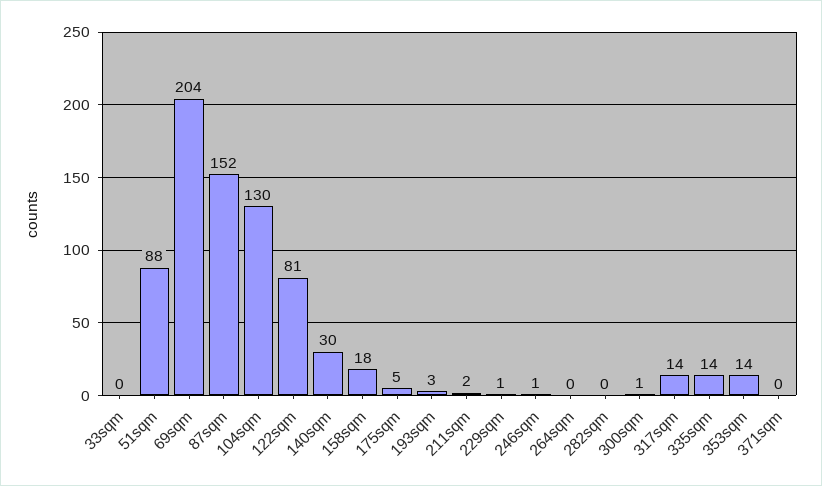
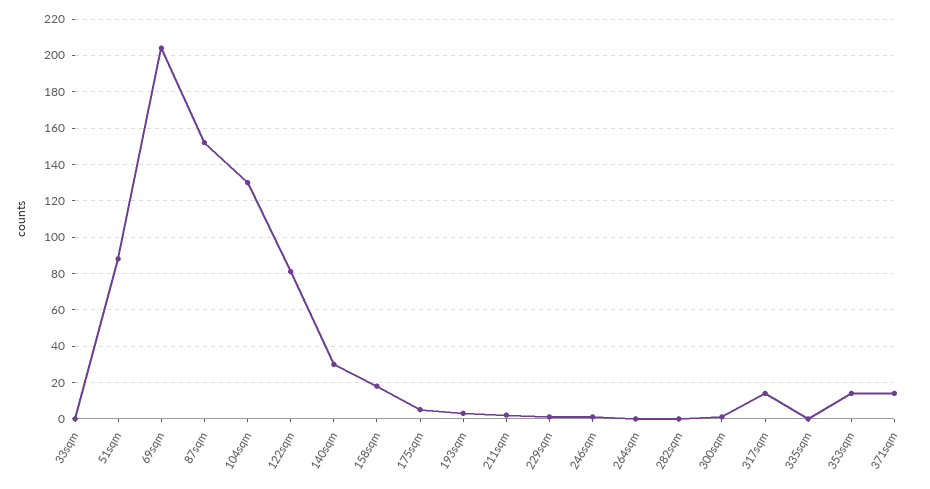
  {
    "33sqm": 0,
    "51sqm": 88,
    "69sqm": 204,
    "87sqm": 152,
    "104sqm": 130,
    "122sqm": 81,
    "140sqm": 30,
    "158sqm": 18,
    "175sqm": 5,
    "193sqm": 3,
    "211sqm": 2,
    "229sqm": 1,
    "246sqm": 1,
    "264sqm": 0,
    "282sqm": 0,
    "300sqm": 1,
    "317sqm": 14,
-   "335sqm": 14,
+   "335sqm": 0,
    "353sqm": 14,
-   "371sqm": 0
+   "371sqm": 15
  }

